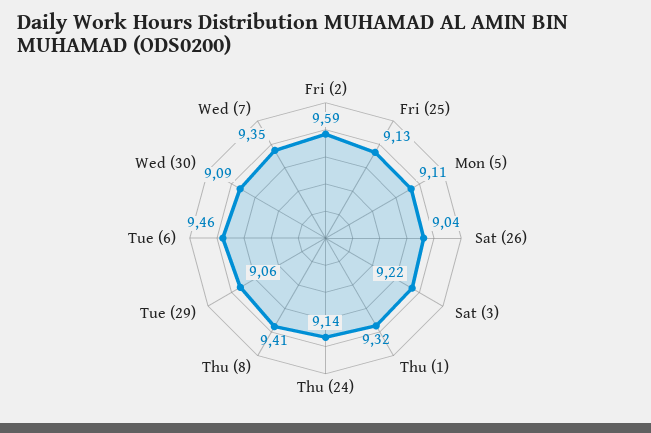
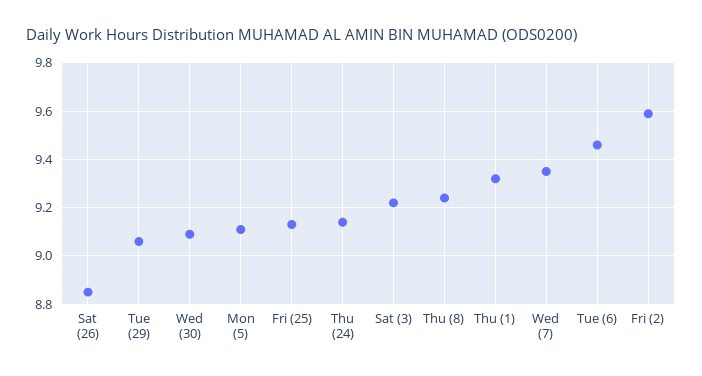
  {
    "Fri (2)": 9.59,
    "Fri (25)": 9.13,
    "Mon (5)": 9.11,
-   "Sat (26)": 9.04,
+   "Sat (26)": 8.85,
    "Sat (3)": 9.22,
    "Thu (1)": 9.32,
    "Thu (24)": 9.14,
-   "Thu (8)": 9.41,
+   "Thu (8)": 9.25,
    "Tue (29)": 9.06,
    "Tue (6)": 9.46,
    "Wed (30)": 9.09,
    "Wed (7)": 9.35
  }

